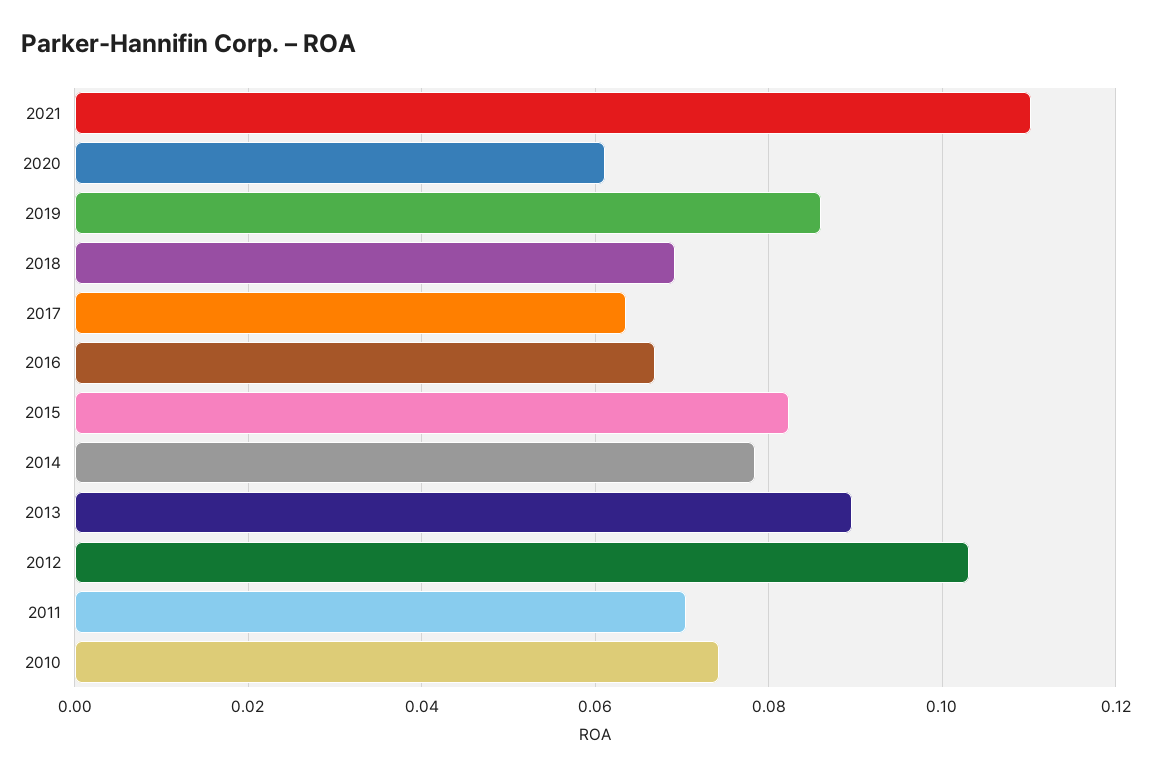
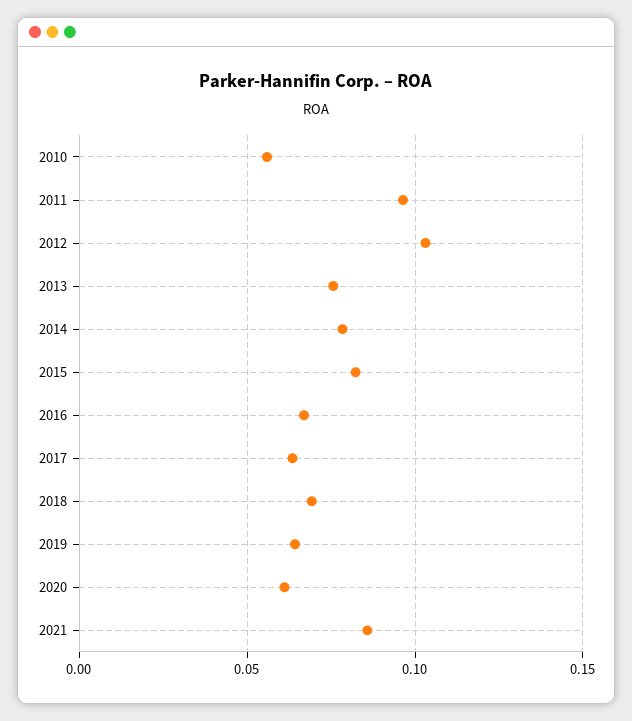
  {
-   "2021": 0.11,
+   "2021": 0.085,
    "2020": 0.062,
-   "2019": 0.086,
+   "2019": 0.065,
    "2018": 0.07,
    "2017": 0.064,
    "2016": 0.066,
    "2015": 0.082,
    "2014": 0.078,
-   "2013": 0.09,
+   "2013": 0.075,
    "2012": 0.104,
-   "2011": 0.07,
+   "2011": 0.095,
-   "2010": 0.074
+   "2010": 0.055
  }

